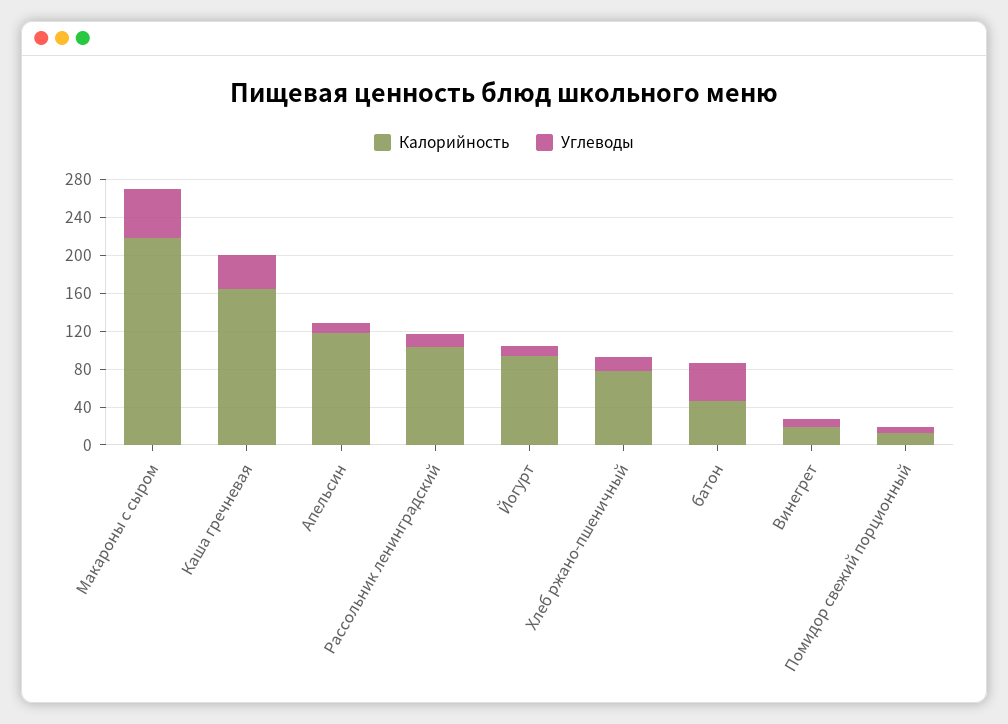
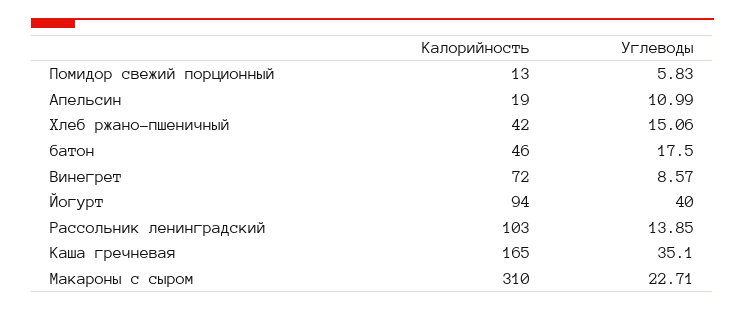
  {
    "Калорийность": {
-     "Макароны с сыром": 220,
+     "Макароны с сыром": 310,
      "Каша гречневая": 165,
-     "Апельсин": 120,
+     "Апельсин": 19,
      "Рассольник ленинградский": 103,
      "Йогурт": 94,
-     "Хлеб ржано-пшеничный": 80,
+     "Хлеб ржано-пшеничный": 42,
      "батон": 46,
-     "Винегрет": 20,
+     "Винегрет": 72,
      "Помидор свежий порционный": 13
    },
    "Углеводы": {
-     "Макароны с сыром": 50,
+     "Макароны с сыром": 22.71,
      "Каша гречневая": 35.1,
      "Апельсин": 10.99,
      "Рассольник ленинградский": 13.85,
-     "Йогурт": 10,
+     "Йогурт": 40,
      "Хлеб ржано-пшеничный": 15.06,
-     "батон": 40,
+     "батон": 17.5,
      "Винегрет": 8.57,
      "Помидор свежий порционный": 5.83
    }
  }

